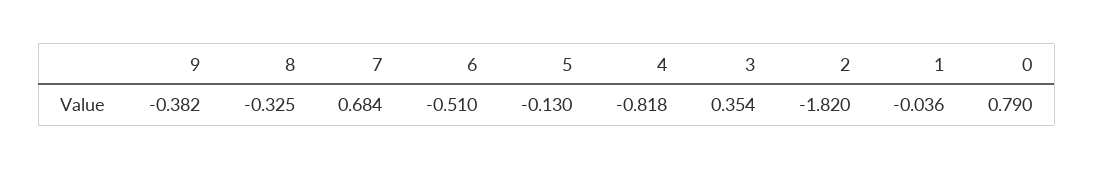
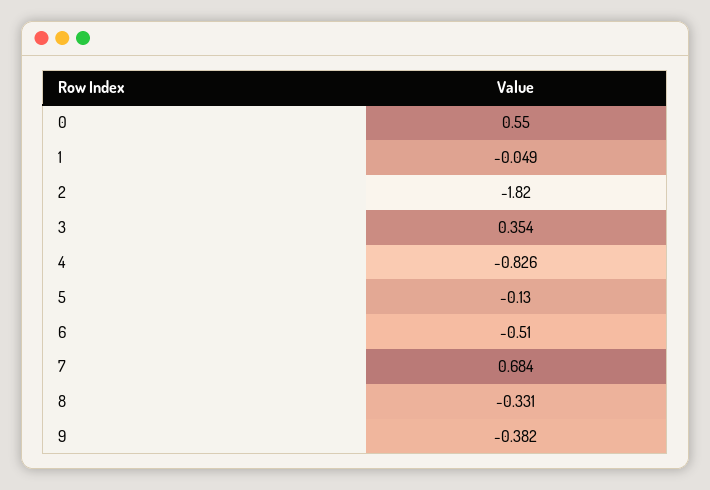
  {
    "9": -0.382,
-   "8": -0.325,
+   "8": -0.331,
    "7": 0.684,
    "6": -0.51,
    "5": -0.13,
-   "4": -0.818,
+   "4": -0.826,
    "3": 0.354,
    "2": -1.82,
-   "1": -0.036,
+   "1": -0.049,
-   "0": 0.79
+   "0": 0.55
  }

